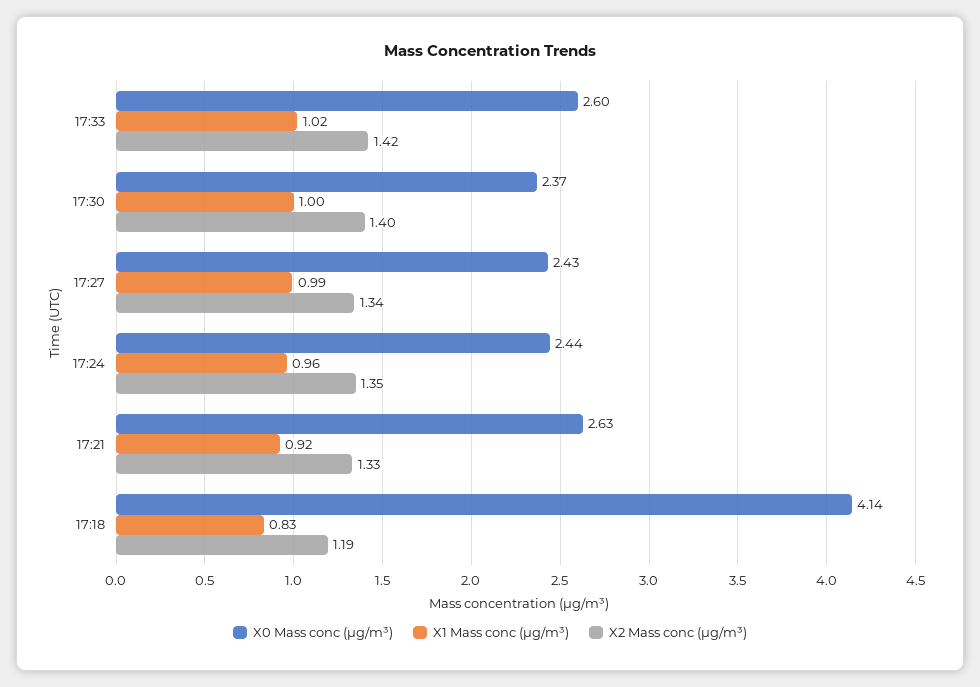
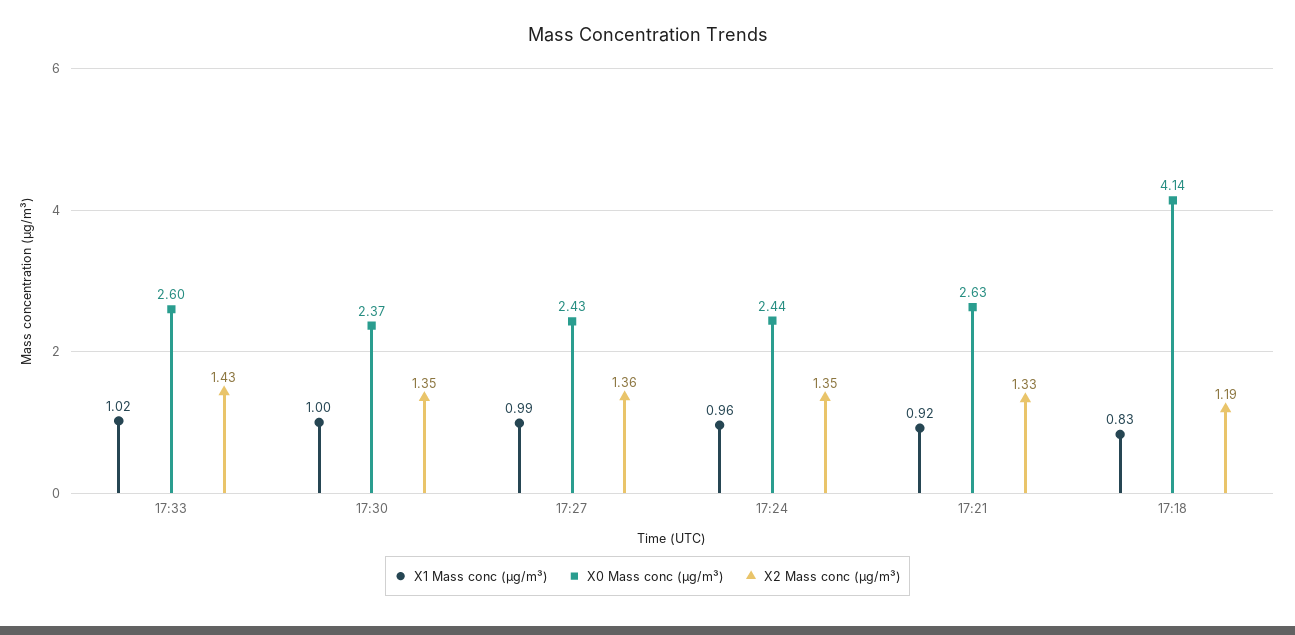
  {
    "X0 Mass conc (μg/m³)": {
      "17:33": 2.6,
      "17:30": 2.37,
      "17:27": 2.43,
      "17:24": 2.44,
      "17:21": 2.63,
      "17:18": 4.14
    },
    "X1 Mass conc (μg/m³)": {
      "17:33": 1.02,
      "17:30": 1,
      "17:27": 0.99,
      "17:24": 0.96,
      "17:21": 0.92,
      "17:18": 0.83
    },
    "X2 Mass conc (μg/m³)": {
-     "17:33": 1.42,
+     "17:33": 1.43,
-     "17:30": 1.4,
+     "17:30": 1.35,
-     "17:27": 1.34,
+     "17:27": 1.36,
      "17:24": 1.35,
      "17:21": 1.33,
      "17:18": 1.19
    }
  }

